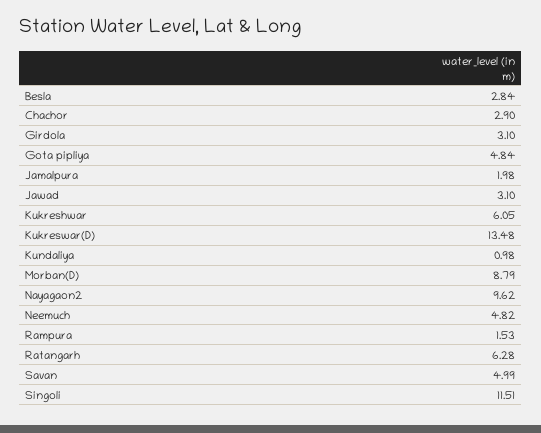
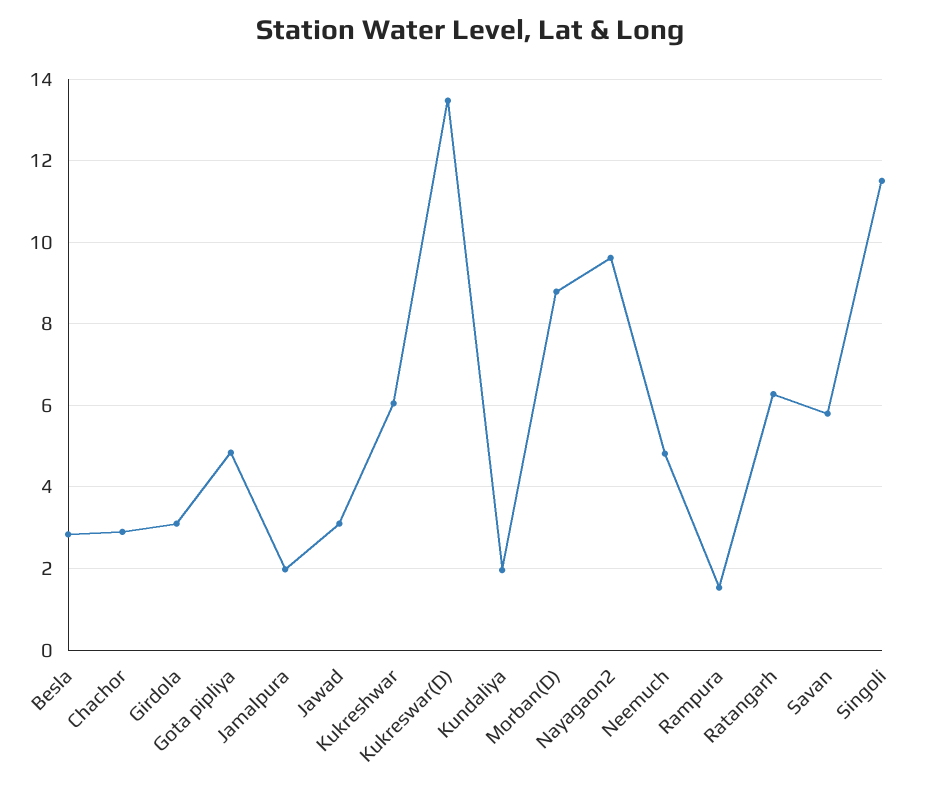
  {
    "Besla": 2.84,
    "Chachor": 2.9,
    "Girdola": 3.1,
    "Gota pipliya": 4.84,
    "Jamalpura": 1.98,
    "Jawad": 3.1,
    "Kukreshwar": 6.05,
    "Kukreswar(D)": 13.48,
-   "Kundaliya": 0.98,
+   "Kundaliya": 2,
    "Morban(D)": 8.79,
    "Nayagaon2": 9.62,
    "Neemuch": 4.82,
    "Rampura": 1.53,
    "Ratangarh": 6.28,
-   "Savan": 4.99,
+   "Savan": 5.8,
    "Singoli": 11.51
  }

